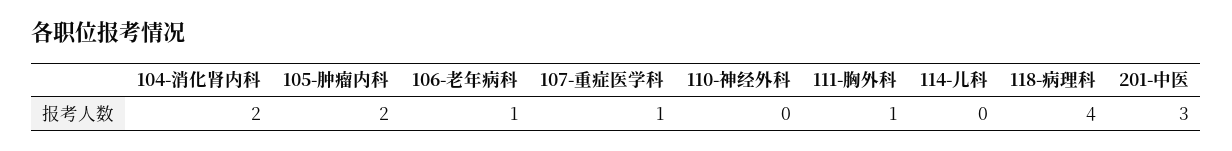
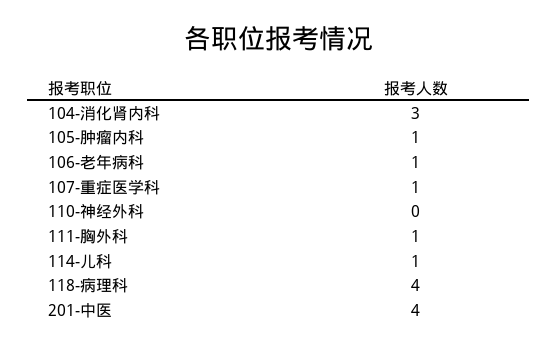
  {
-   "104-消化肾内科": 2,
+   "104-消化肾内科": 3,
-   "105-肿瘤内科": 2,
+   "105-肿瘤内科": 1,
    "106-老年病科": 1,
    "107-重症医学科": 1,
    "110-神经外科": 0,
    "111-胸外科": 1,
-   "114-儿科": 0,
+   "114-儿科": 1,
    "118-病理科": 4,
-   "201-中医": 3
+   "201-中医": 4
  }

